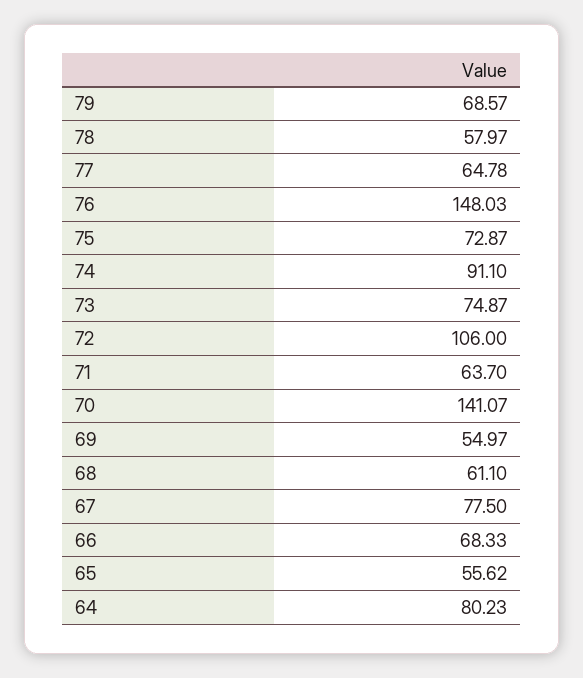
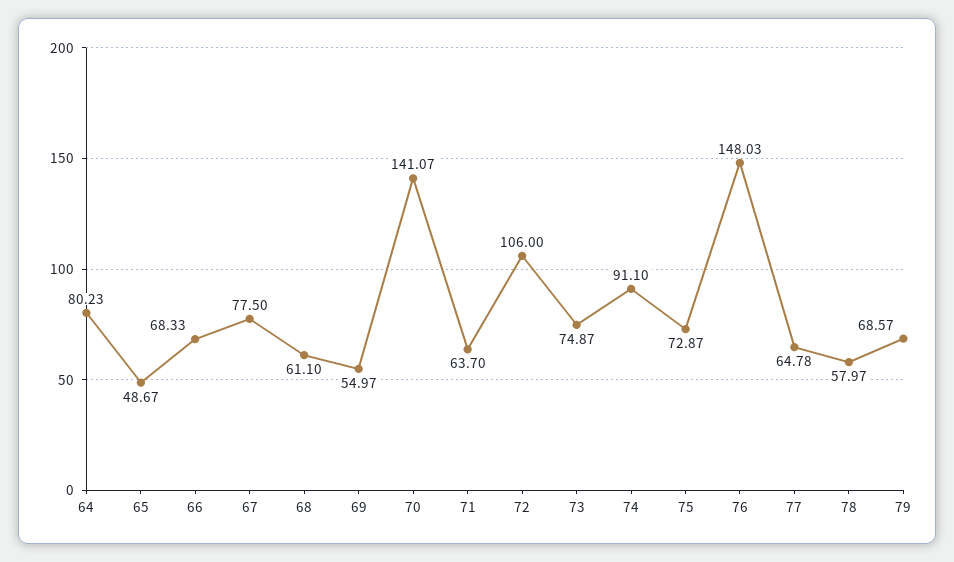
  {
    "79": 68.57,
    "78": 57.97,
    "77": 64.78,
    "76": 148.03,
    "75": 72.87,
    "74": 91.1,
    "73": 74.87,
    "72": 106,
    "71": 63.7,
    "70": 141.07,
    "69": 54.97,
    "68": 61.1,
    "67": 77.5,
    "66": 68.33,
-   "65": 55.62,
+   "65": 48.67,
    "64": 80.23
  }

